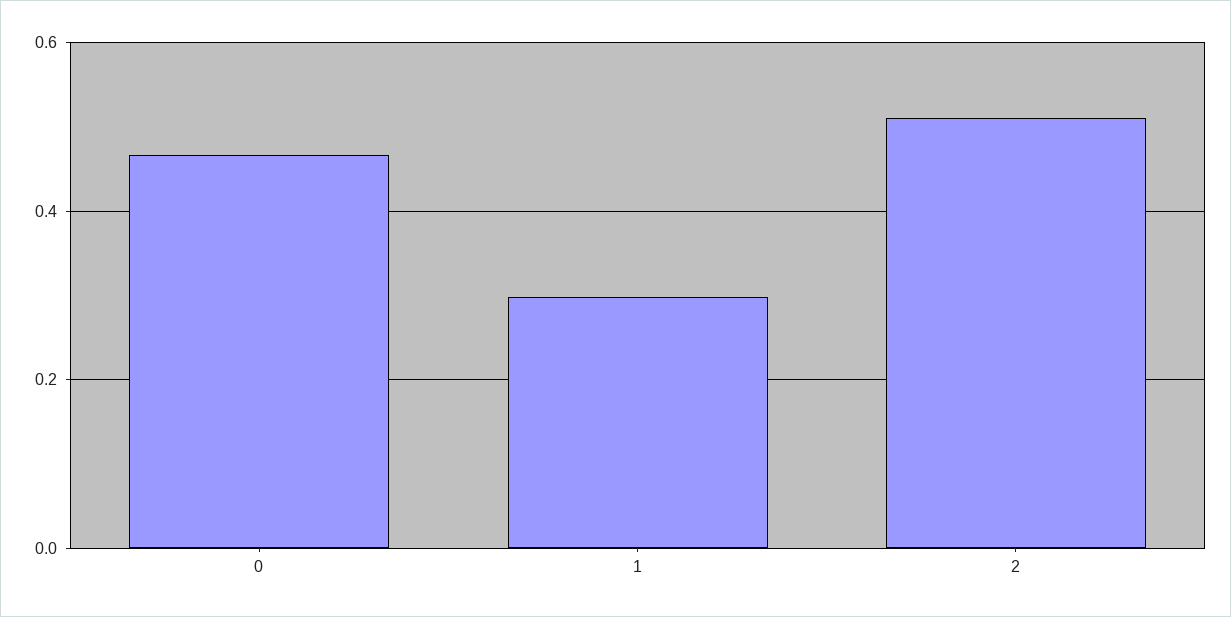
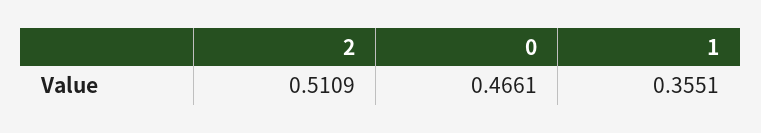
  {
    "0": 0.4661,
-   "1": 0.3,
+   "1": 0.3551,
    "2": 0.5109
  }

